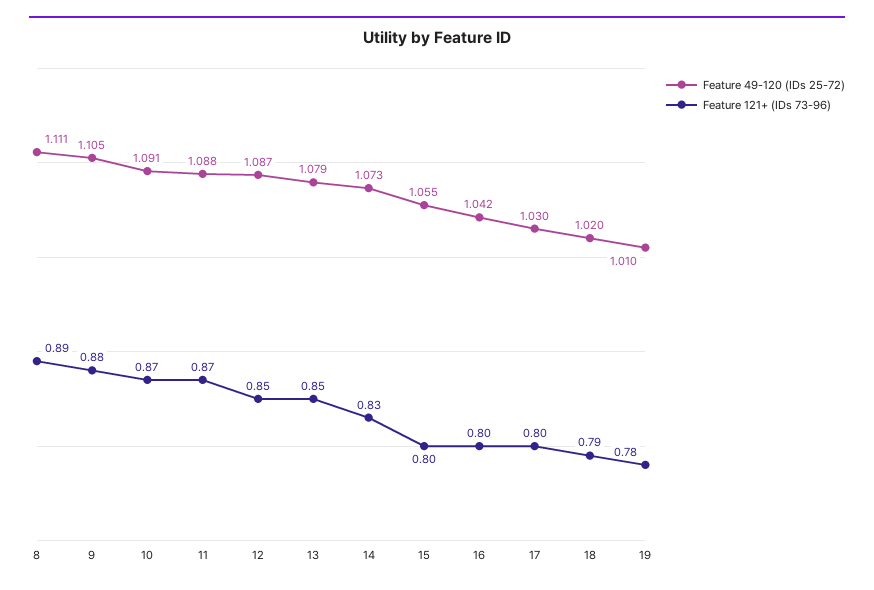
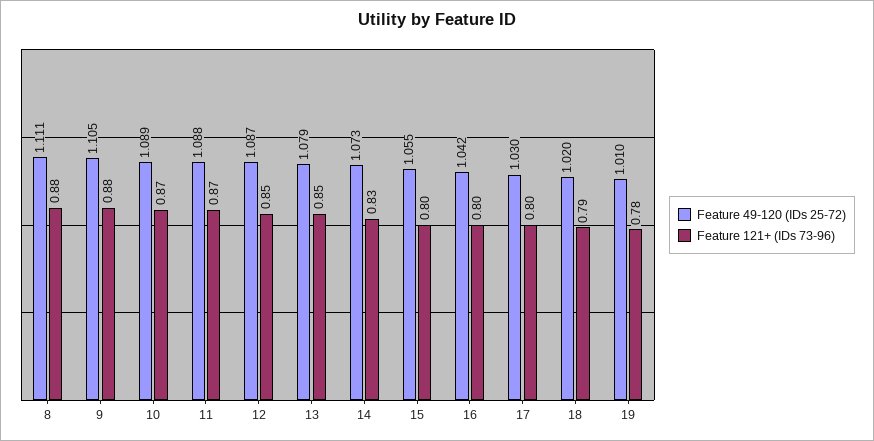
  {
    "Feature 49-120 (IDs 25-72)": {
      "8": 1.111,
      "9": 1.105,
-     "10": 1.091,
+     "10": 1.089,
      "11": 1.088,
      "12": 1.087,
      "13": 1.079,
      "14": 1.073,
      "15": 1.055,
      "16": 1.042,
      "17": 1.03,
      "18": 1.02,
      "19": 1.01
    },
    "Feature 121+ (IDs 73-96)": {
-     "8": 0.89,
+     "8": 0.88,
      "9": 0.88,
      "10": 0.87,
      "11": 0.87,
      "12": 0.85,
      "13": 0.85,
      "14": 0.83,
      "15": 0.8,
      "16": 0.8,
      "17": 0.8,
      "18": 0.79,
      "19": 0.78
    }
  }

